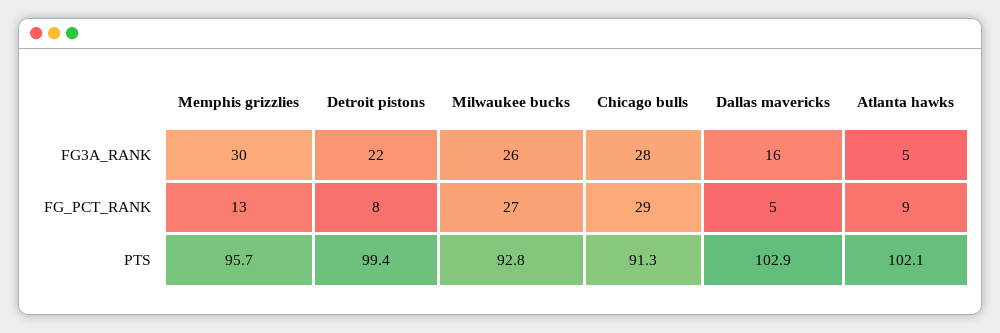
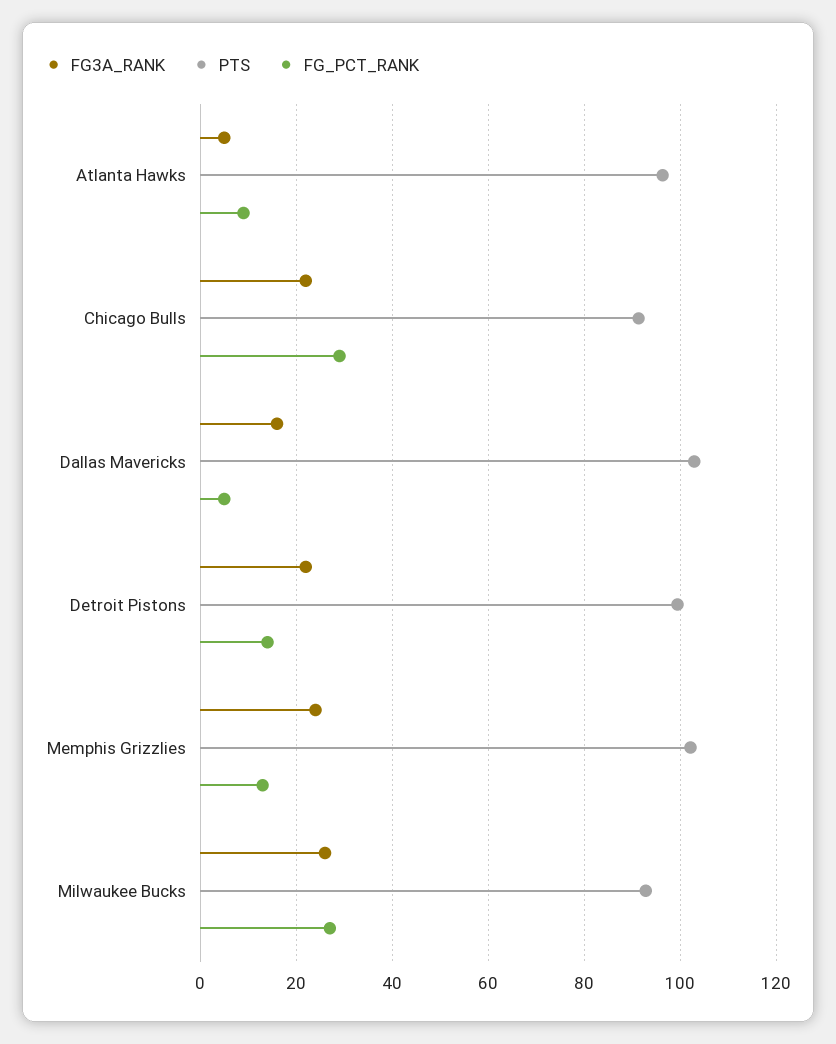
  {
    "FG3A_RANK": {
-     "Memphis grizzlies": 30,
+     "Memphis grizzlies": 24,
      "Detroit pistons": 22,
      "Milwaukee bucks": 26,
-     "Chicago bulls": 28,
+     "Chicago bulls": 22,
      "Dallas mavericks": 16,
      "Atlanta hawks": 5
    },
    "FG_PCT_RANK": {
      "Memphis grizzlies": 13,
-     "Detroit pistons": 8,
+     "Detroit pistons": 14,
      "Milwaukee bucks": 27,
      "Chicago bulls": 29,
      "Dallas mavericks": 5,
      "Atlanta hawks": 9
    },
    "PTS": {
-     "Memphis grizzlies": 95.7,
+     "Memphis grizzlies": 102,
      "Detroit pistons": 99.4,
      "Milwaukee bucks": 92.8,
      "Chicago bulls": 91.3,
      "Dallas mavericks": 102.9,
-     "Atlanta hawks": 102.1
+     "Atlanta hawks": 96
    }
  }

